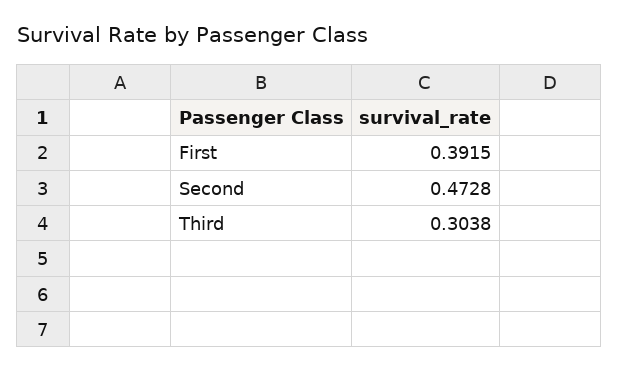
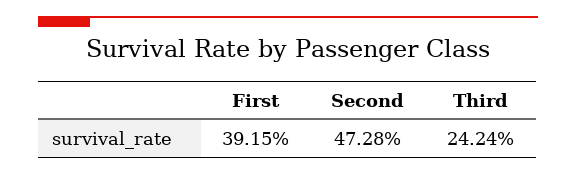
  {
    "First": 0.3915,
    "Second": 0.4728,
-   "Third": 0.3038
+   "Third": 0.2424
  }

